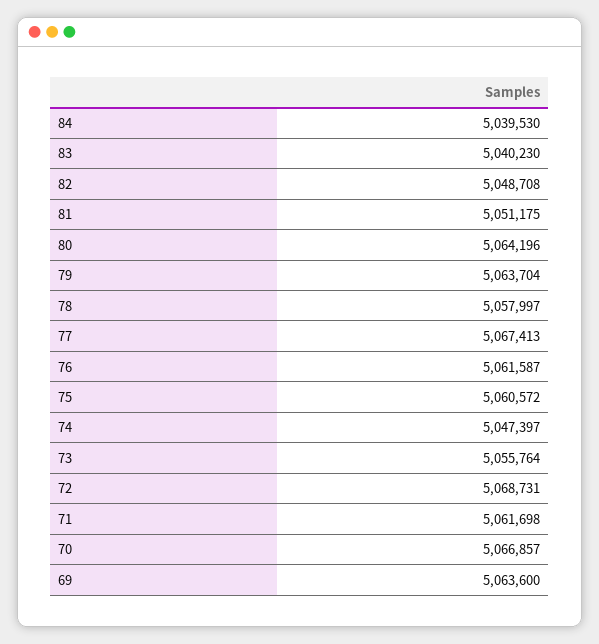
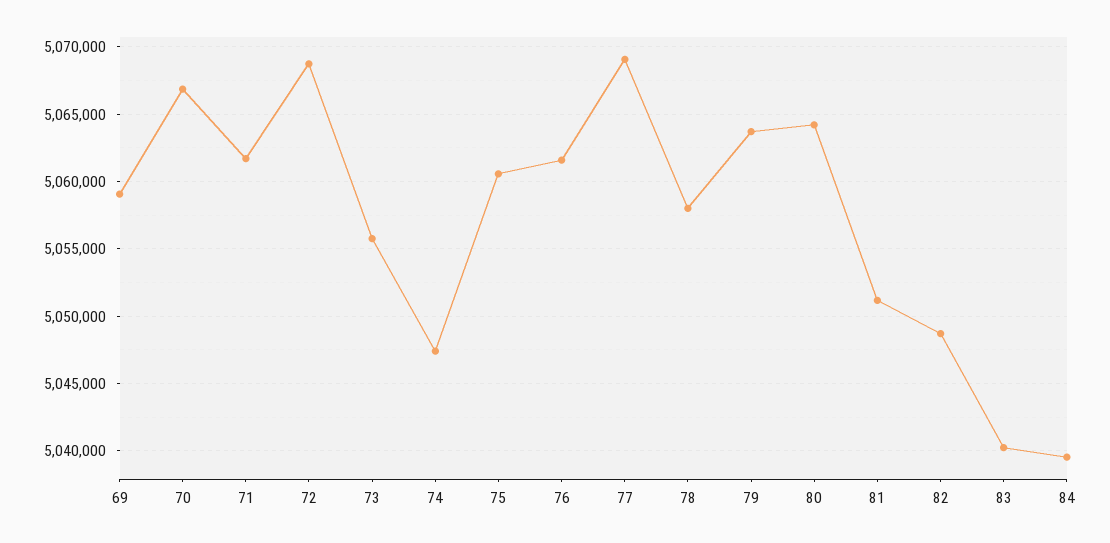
  {
    "84": 5039530,
    "83": 5040230,
    "82": 5048708,
    "81": 5051175,
    "80": 5064196,
    "79": 5063704,
    "78": 5057997,
-   "77": 5067413,
+   "77": 5069000,
    "76": 5061587,
    "75": 5060572,
    "74": 5047397,
    "73": 5055764,
    "72": 5068731,
    "71": 5061698,
    "70": 5066857,
-   "69": 5063600
+   "69": 5059000
  }

